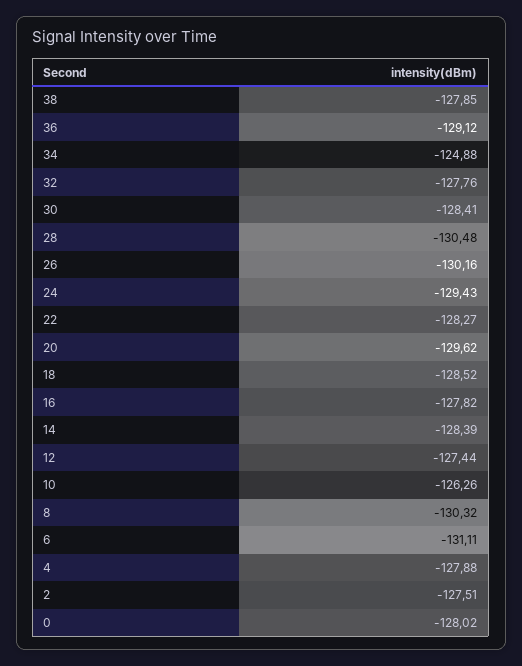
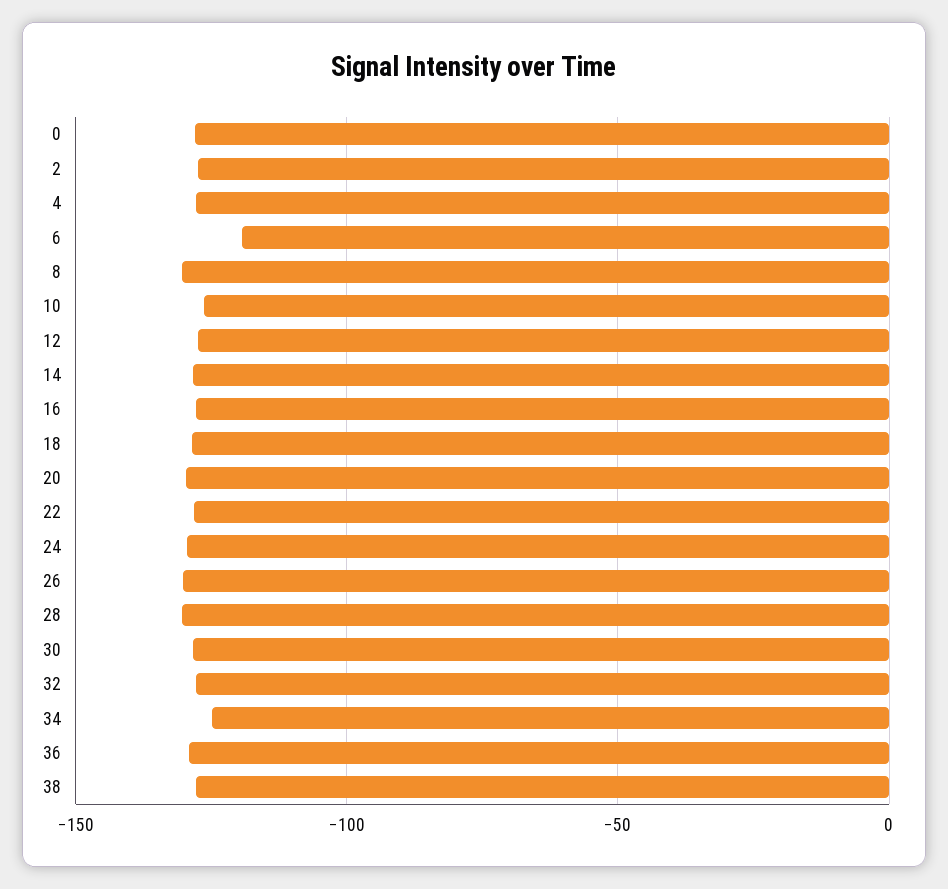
  {
    "38": -127.85,
    "36": -129.12,
    "34": -124.88,
    "32": -127.76,
    "30": -128.41,
    "28": -130.48,
    "26": -130.16,
    "24": -129.43,
    "22": -128.27,
    "20": -129.62,
    "18": -128.52,
    "16": -127.82,
    "14": -128.39,
    "12": -127.44,
    "10": -126.26,
    "8": -130.32,
-   "6": -131.11,
+   "6": -120,
    "4": -127.88,
    "2": -127.51,
    "0": -128.02
  }

